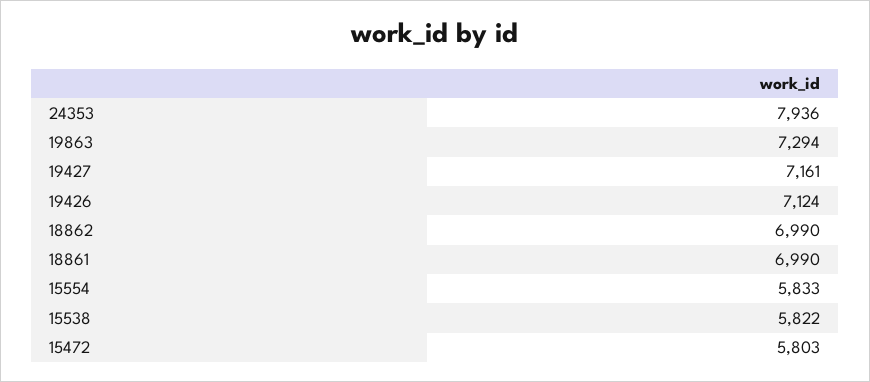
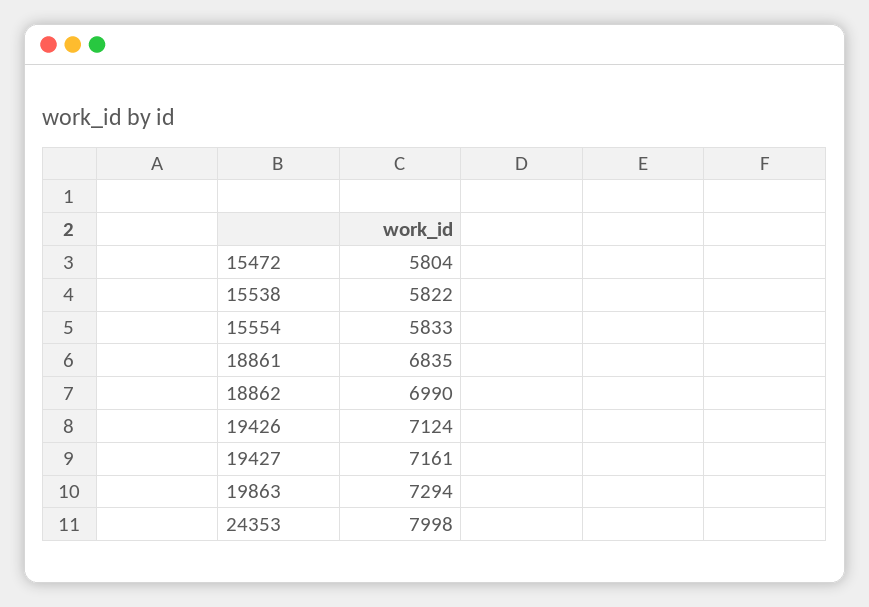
  {
-   "24353": 7936,
+   "24353": 7998,
    "19863": 7294,
    "19427": 7161,
    "19426": 7124,
    "18862": 6990,
-   "18861": 6990,
+   "18861": 6835,
    "15554": 5833,
    "15538": 5822,
-   "15472": 5803
+   "15472": 5804
  }

